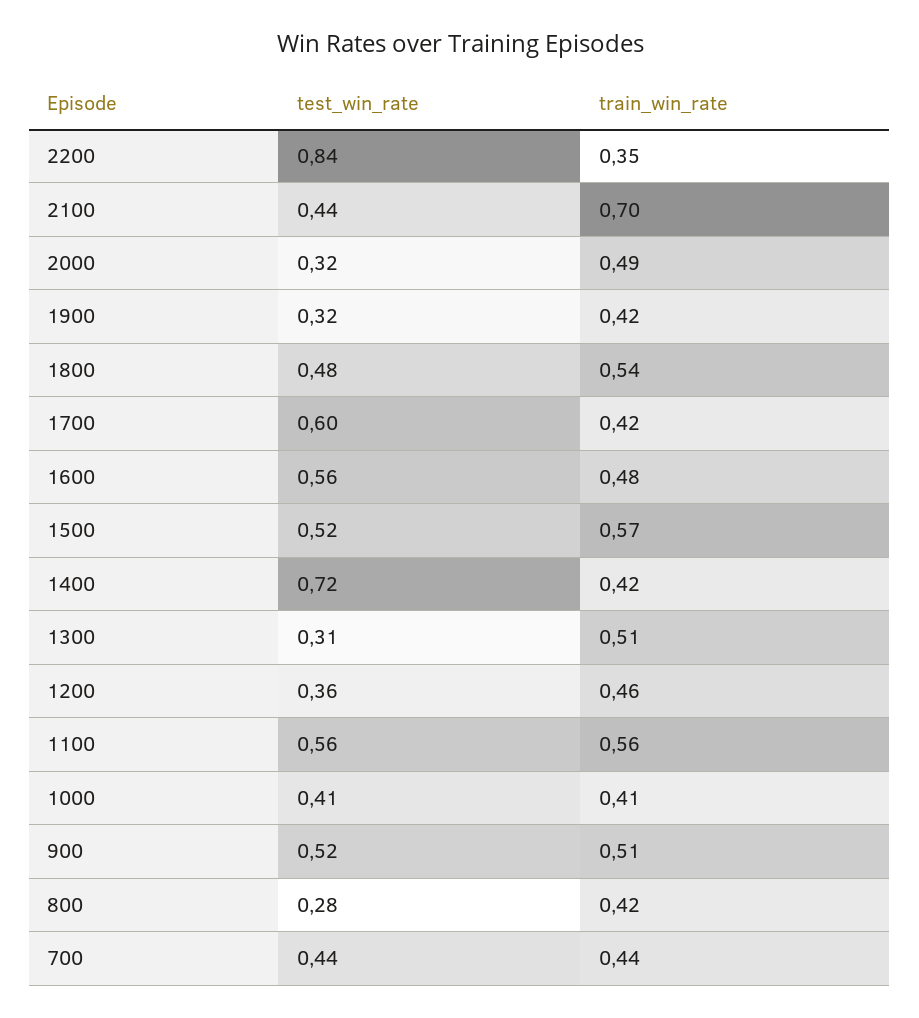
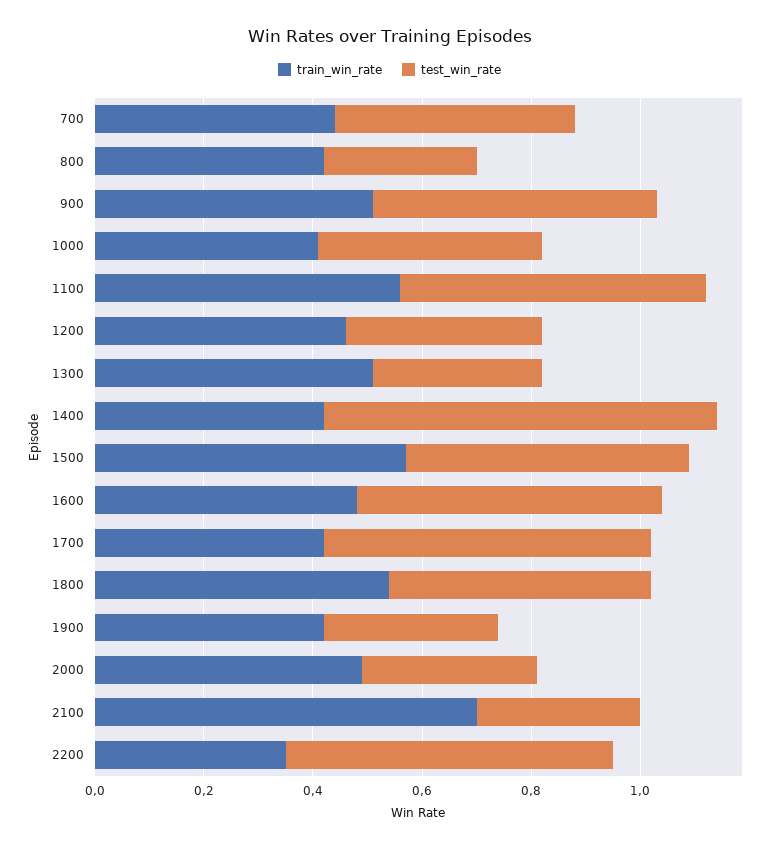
  {
    "test_win_rate": {
-     "2200": 0.84,
+     "2200": 0.6,
-     "2100": 0.44,
+     "2100": 0.3,
      "2000": 0.32,
      "1900": 0.32,
      "1800": 0.48,
      "1700": 0.6,
      "1600": 0.56,
      "1500": 0.52,
      "1400": 0.72,
      "1300": 0.31,
      "1200": 0.36,
      "1100": 0.56,
      "1000": 0.41,
      "900": 0.52,
      "800": 0.28,
      "700": 0.44
    },
    "train_win_rate": {
      "2200": 0.35,
      "2100": 0.7,
      "2000": 0.49,
      "1900": 0.42,
      "1800": 0.54,
      "1700": 0.42,
      "1600": 0.48,
      "1500": 0.57,
      "1400": 0.42,
      "1300": 0.51,
      "1200": 0.46,
      "1100": 0.56,
      "1000": 0.41,
      "900": 0.51,
      "800": 0.42,
      "700": 0.44
    }
  }

